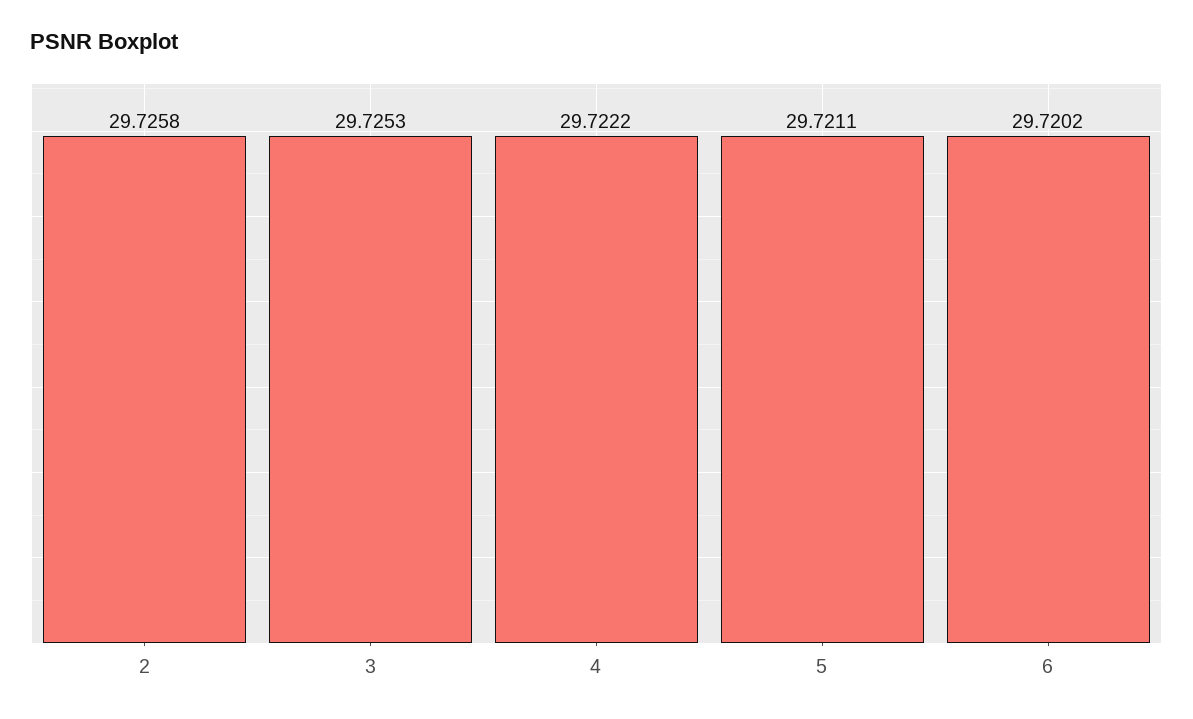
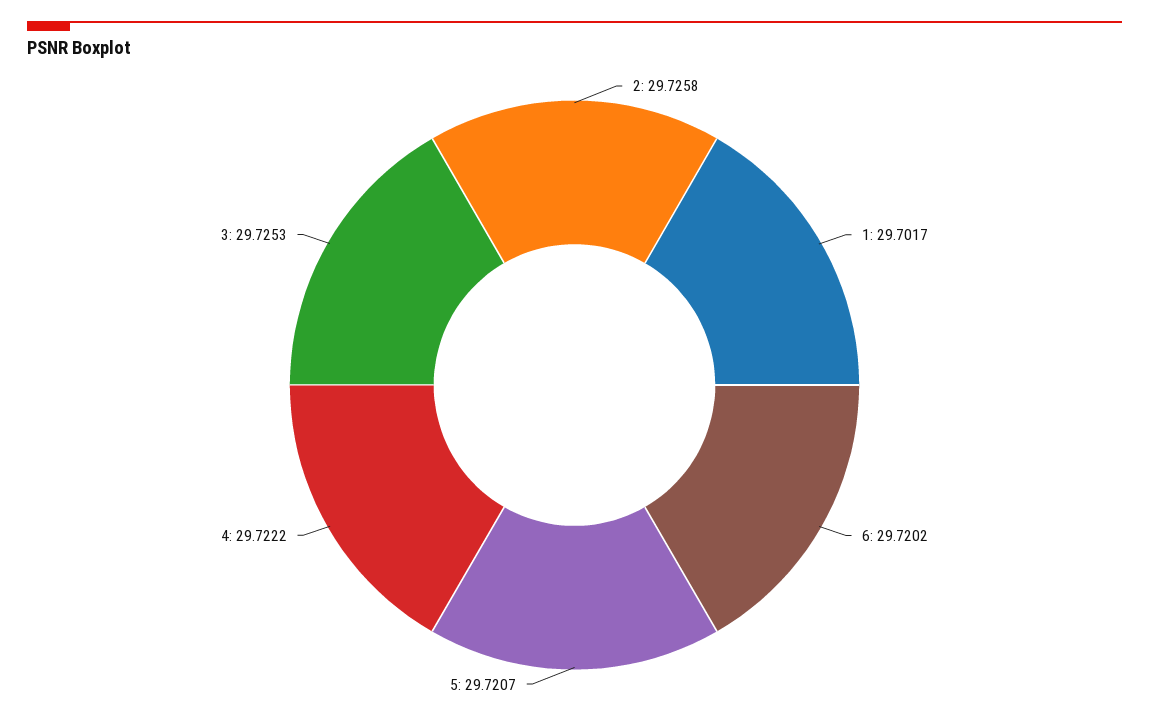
  {
    "2": 29.7258,
    "3": 29.7253,
    "4": 29.7222,
-   "5": 29.7211,
+   "5": 29.7207,
-   "6": 29.7202
+   "6": 29.7202,
+   "1": 29.7017
  }

